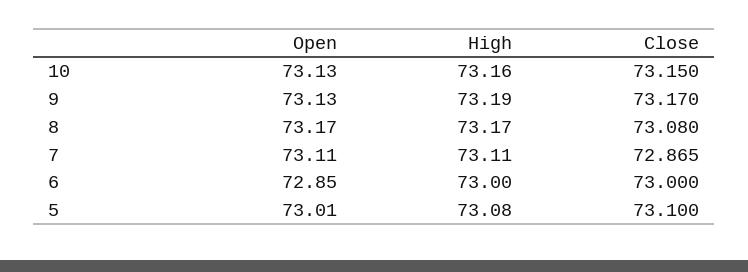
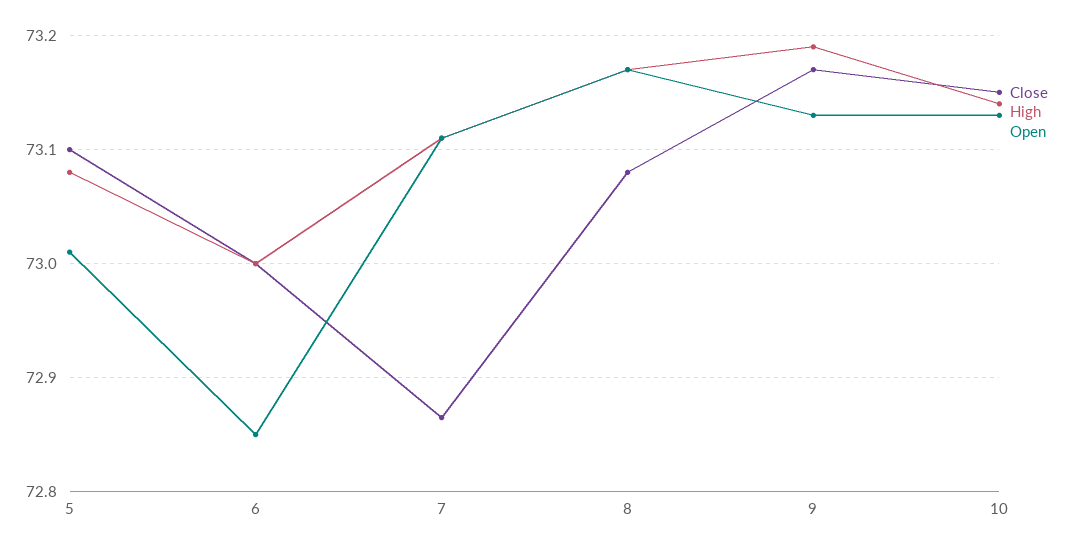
  {
    "Open": {
      "10": 73.13,
      "9": 73.13,
      "8": 73.17,
      "7": 73.11,
      "6": 72.85,
      "5": 73.01
    },
    "High": {
-     "10": 73.16,
+     "10": 73.14,
      "9": 73.19,
      "8": 73.17,
      "7": 73.11,
      "6": 73,
      "5": 73.08
    },
    "Close": {
      "10": 73.15,
      "9": 73.17,
      "8": 73.08,
      "7": 72.865,
      "6": 73,
      "5": 73.1
    }
  }

